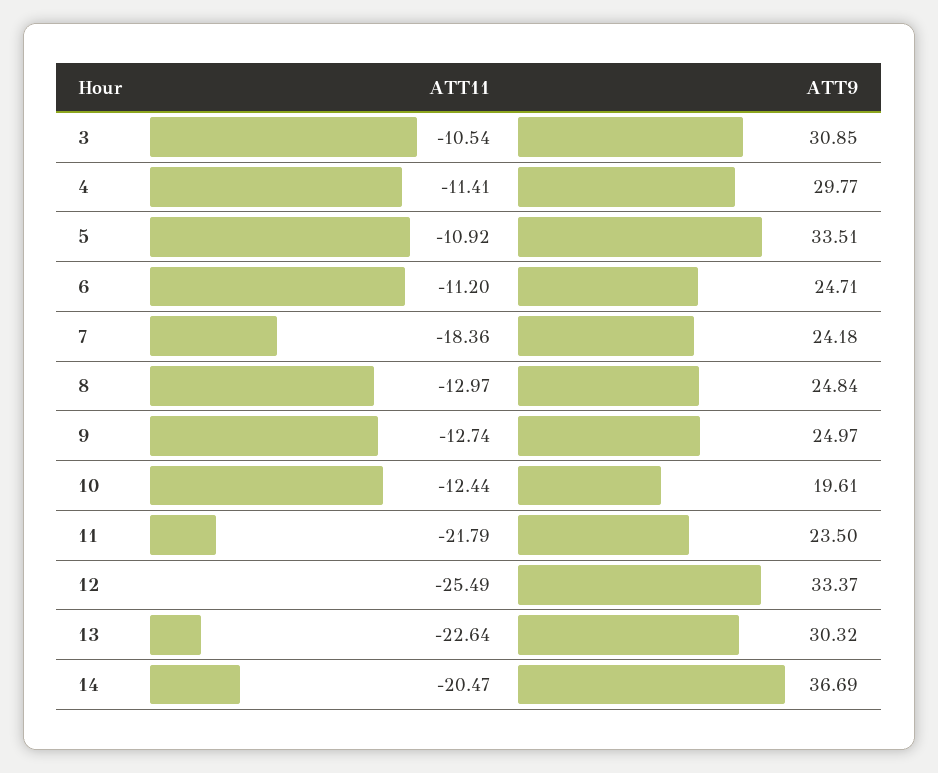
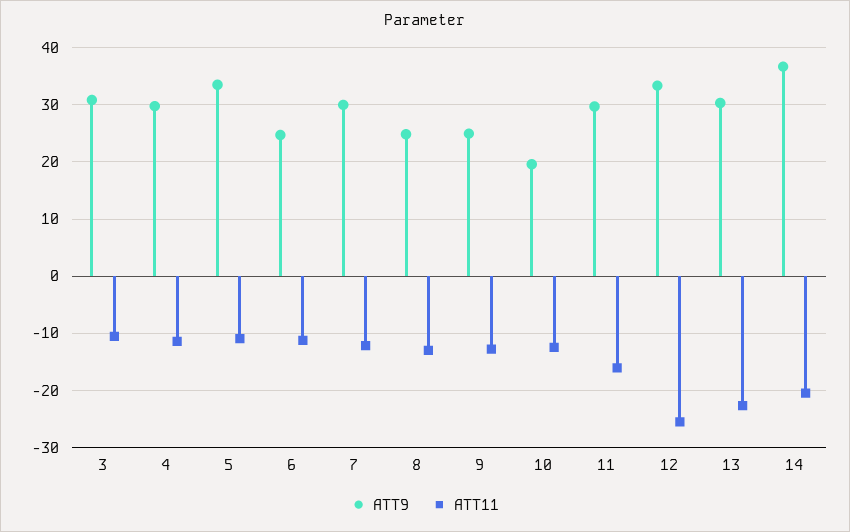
  {
    "ATT11": {
      "3": -10.54,
      "4": -11.41,
      "5": -10.92,
      "6": -11.2,
-     "7": -18.36,
+     "7": -12,
      "8": -12.97,
      "9": -12.74,
      "10": -12.44,
-     "11": -21.79,
+     "11": -16,
      "12": -25.49,
      "13": -22.64,
      "14": -20.47
    },
    "ATT9": {
      "3": 30.85,
      "4": 29.77,
      "5": 33.51,
      "6": 24.71,
-     "7": 24.18,
+     "7": 30,
      "8": 24.84,
      "9": 24.97,
      "10": 19.61,
-     "11": 23.5,
+     "11": 30,
      "12": 33.37,
      "13": 30.32,
      "14": 36.69
    }
  }

